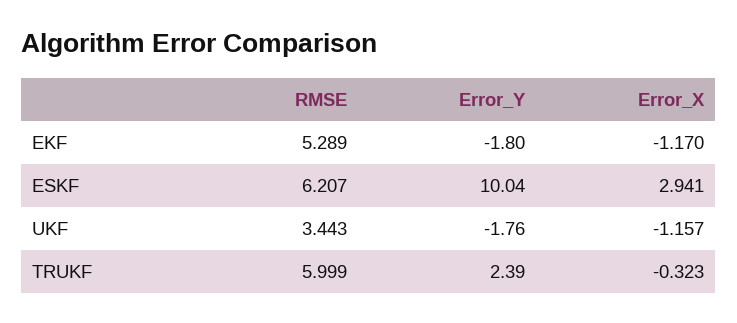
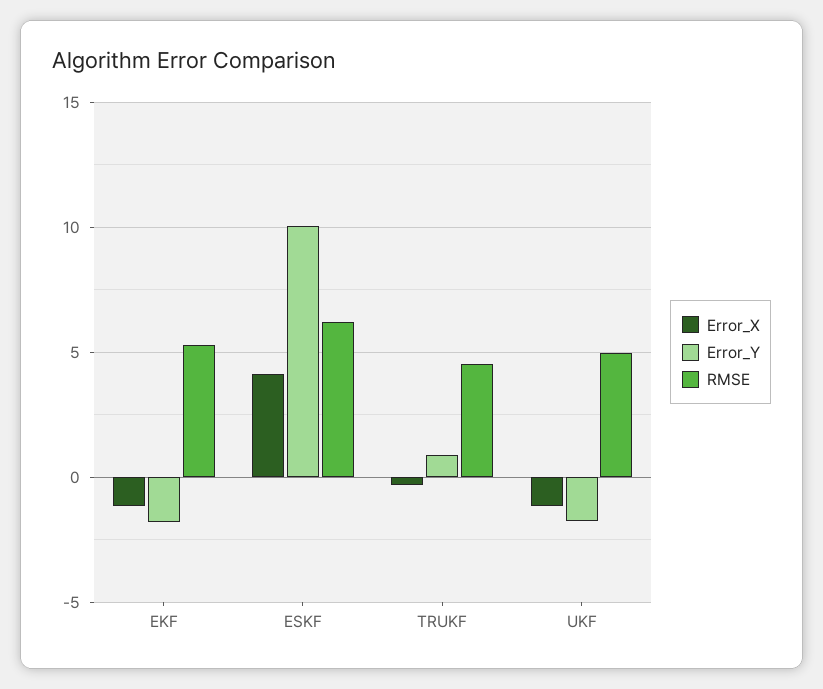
  {
    "RMSE": {
      "EKF": 5.289,
      "ESKF": 6.207,
-     "UKF": 3.443,
+     "UKF": 5,
-     "TRUKF": 5.999
+     "TRUKF": 4.5
    },
    "Error_Y": {
      "EKF": -1.8,
      "ESKF": 10.04,
      "UKF": -1.76,
-     "TRUKF": 2.39
+     "TRUKF": 1
    },
    "Error_X": {
      "EKF": -1.17,
-     "ESKF": 2.941,
+     "ESKF": 4,
      "UKF": -1.157,
      "TRUKF": -0.323
    }
  }

